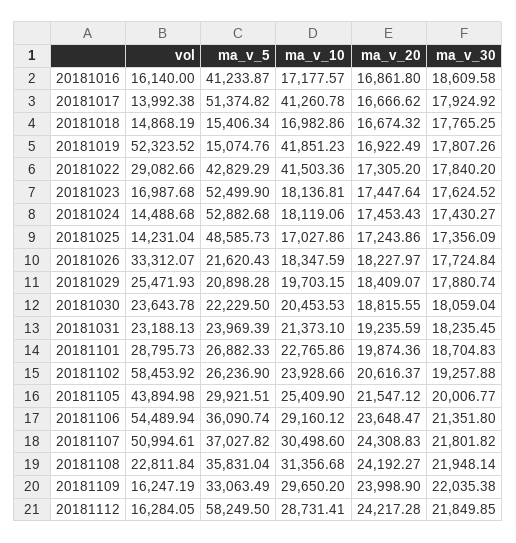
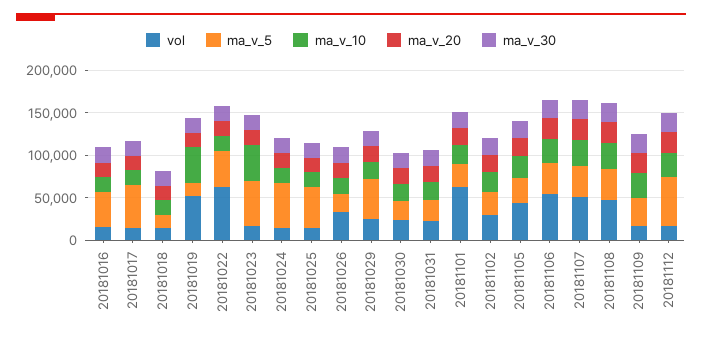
  {
    "vol": {
      "20181016": 16140,
      "20181017": 13992.38,
      "20181018": 14868.19,
      "20181019": 52323.52,
-     "20181022": 29082.66,
+     "20181022": 60000,
      "20181023": 16987.68,
      "20181024": 14488.68,
      "20181025": 14231.04,
      "20181026": 33312.07,
      "20181029": 25471.93,
      "20181030": 23643.78,
      "20181031": 23188.13,
-     "20181101": 28795.73,
+     "20181101": 60000,
-     "20181102": 58453.92,
+     "20181102": 30000,
      "20181105": 43894.98,
      "20181106": 54489.94,
      "20181107": 50994.61,
-     "20181108": 22811.84,
+     "20181108": 50000,
      "20181109": 16247.19,
      "20181112": 16284.05
    },
    "ma_v_5": {
      "20181016": 41233.87,
      "20181017": 51374.82,
      "20181018": 15406.34,
      "20181019": 15074.76,
      "20181022": 42829.29,
      "20181023": 52499.9,
      "20181024": 52882.68,
      "20181025": 48585.73,
      "20181026": 21620.43,
-     "20181029": 20898.28,
+     "20181029": 50000,
      "20181030": 22229.5,
      "20181031": 23969.39,
      "20181101": 26882.33,
      "20181102": 26236.9,
      "20181105": 29921.51,
      "20181106": 36090.74,
      "20181107": 37027.82,
      "20181108": 35831.04,
      "20181109": 33063.49,
      "20181112": 58249.5
    },
    "ma_v_10": {
      "20181016": 17177.57,
-     "20181017": 41260.78,
+     "20181017": 20000,
      "20181018": 16982.86,
      "20181019": 41851.23,
-     "20181022": 41503.36,
+     "20181022": 20000,
-     "20181023": 18136.81,
+     "20181023": 40000,
      "20181024": 18119.06,
      "20181025": 17027.86,
      "20181026": 18347.59,
      "20181029": 19703.15,
      "20181030": 20453.53,
      "20181031": 21373.1,
      "20181101": 22765.86,
      "20181102": 23928.66,
      "20181105": 25409.9,
      "20181106": 29160.12,
      "20181107": 30498.6,
      "20181108": 31356.68,
      "20181109": 29650.2,
      "20181112": 28731.41
    },
    "ma_v_20": {
      "20181016": 16861.8,
      "20181017": 16666.62,
      "20181018": 16674.32,
      "20181019": 16922.49,
      "20181022": 17305.2,
      "20181023": 17447.64,
      "20181024": 17453.43,
      "20181025": 17243.86,
      "20181026": 18227.97,
      "20181029": 18409.07,
      "20181030": 18815.55,
      "20181031": 19235.59,
      "20181101": 19874.36,
      "20181102": 20616.37,
      "20181105": 21547.12,
      "20181106": 23648.47,
      "20181107": 24308.83,
      "20181108": 24192.27,
      "20181109": 23998.9,
      "20181112": 24217.28
    },
    "ma_v_30": {
      "20181016": 18609.58,
      "20181017": 17924.92,
      "20181018": 17765.25,
      "20181019": 17807.26,
      "20181022": 17840.2,
      "20181023": 17624.52,
      "20181024": 17430.27,
      "20181025": 17356.09,
      "20181026": 17724.84,
      "20181029": 17880.74,
      "20181030": 18059.04,
      "20181031": 18235.45,
      "20181101": 18704.83,
      "20181102": 19257.88,
      "20181105": 20006.77,
      "20181106": 21351.8,
      "20181107": 21801.82,
      "20181108": 21948.14,
      "20181109": 22035.38,
      "20181112": 21849.85
    }
  }

